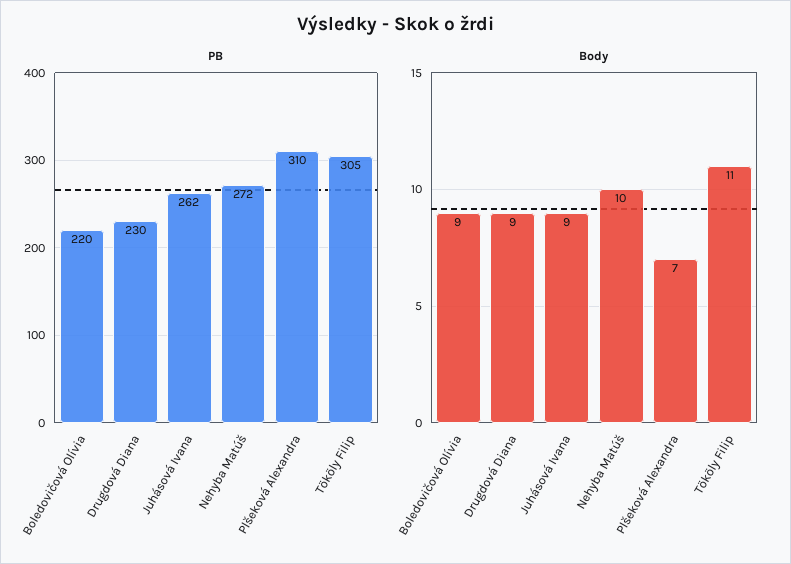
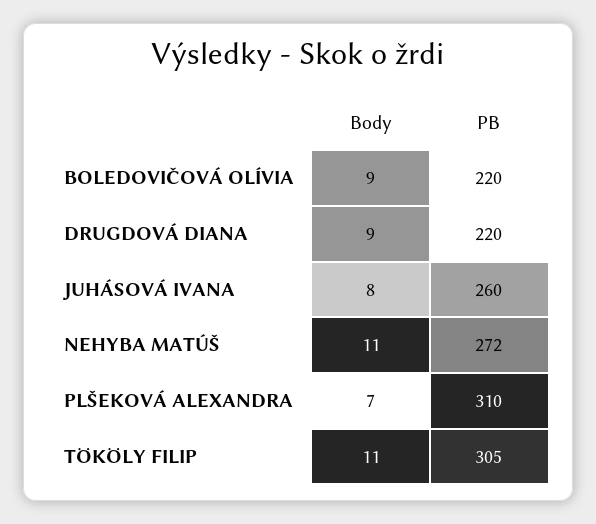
  {
    "PB": {
      "Boledovičová Olívia": 220,
-     "Drugdová Diana": 230,
+     "Drugdová Diana": 220,
-     "Juhásová Ivana": 262,
+     "Juhásová Ivana": 260,
      "Nehyba Matúš": 272,
      "Plšeková Alexandra": 310,
      "Tököly Filip": 305
    },
    "Body": {
      "Boledovičová Olívia": 9,
      "Drugdová Diana": 9,
-     "Juhásová Ivana": 9,
+     "Juhásová Ivana": 8,
-     "Nehyba Matúš": 10,
+     "Nehyba Matúš": 11,
      "Plšeková Alexandra": 7,
      "Tököly Filip": 11
    }
  }

